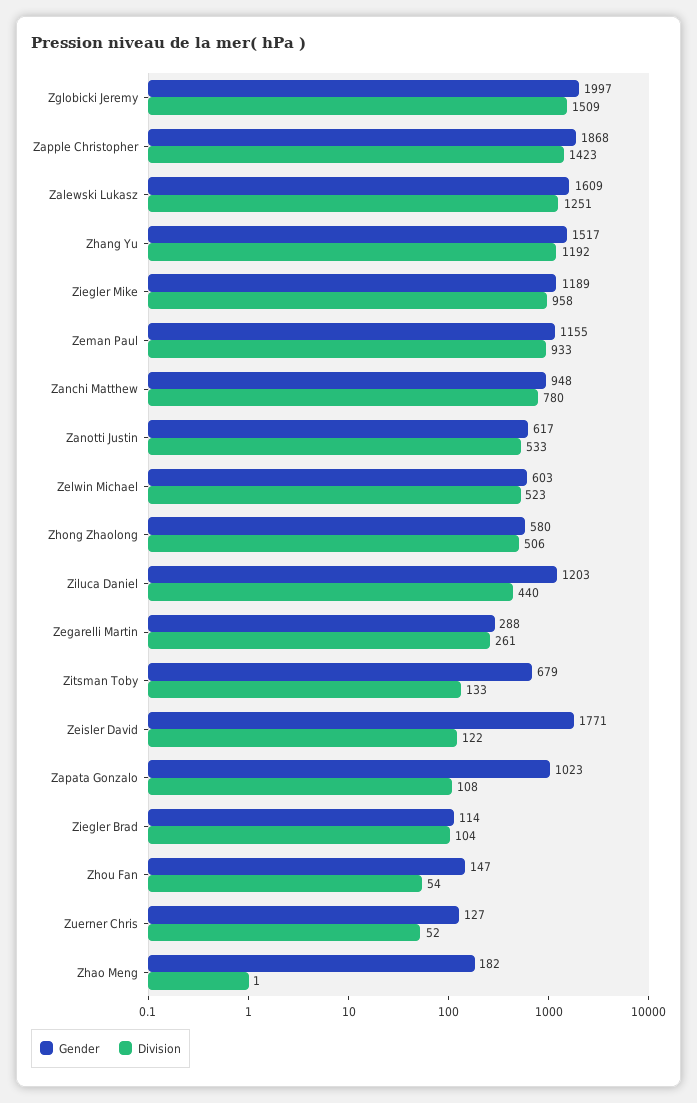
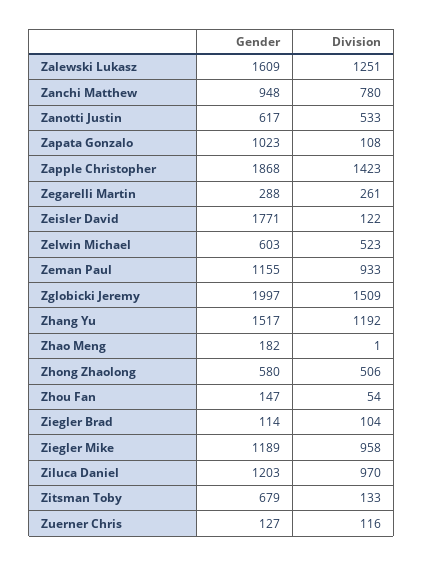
  {
    "Gender": {
      "Zglobicki Jeremy": 1997,
      "Zapple Christopher": 1868,
      "Zalewski Lukasz": 1609,
      "Zhang Yu": 1517,
      "Ziegler Mike": 1189,
      "Zeman Paul": 1155,
      "Zanchi Matthew": 948,
      "Zanotti Justin": 617,
      "Zelwin Michael": 603,
      "Zhong Zhaolong": 580,
      "Ziluca Daniel": 1203,
      "Zegarelli Martin": 288,
      "Zitsman Toby": 679,
      "Zeisler David": 1771,
      "Zapata Gonzalo": 1023,
      "Ziegler Brad": 114,
      "Zhou Fan": 147,
      "Zuerner Chris": 127,
      "Zhao Meng": 182
    },
    "Division": {
      "Zglobicki Jeremy": 1509,
      "Zapple Christopher": 1423,
      "Zalewski Lukasz": 1251,
      "Zhang Yu": 1192,
      "Ziegler Mike": 958,
      "Zeman Paul": 933,
      "Zanchi Matthew": 780,
      "Zanotti Justin": 533,
      "Zelwin Michael": 523,
      "Zhong Zhaolong": 506,
-     "Ziluca Daniel": 440,
+     "Ziluca Daniel": 970,
      "Zegarelli Martin": 261,
      "Zitsman Toby": 133,
      "Zeisler David": 122,
      "Zapata Gonzalo": 108,
      "Ziegler Brad": 104,
      "Zhou Fan": 54,
-     "Zuerner Chris": 52,
+     "Zuerner Chris": 116,
      "Zhao Meng": 1
    }
  }

